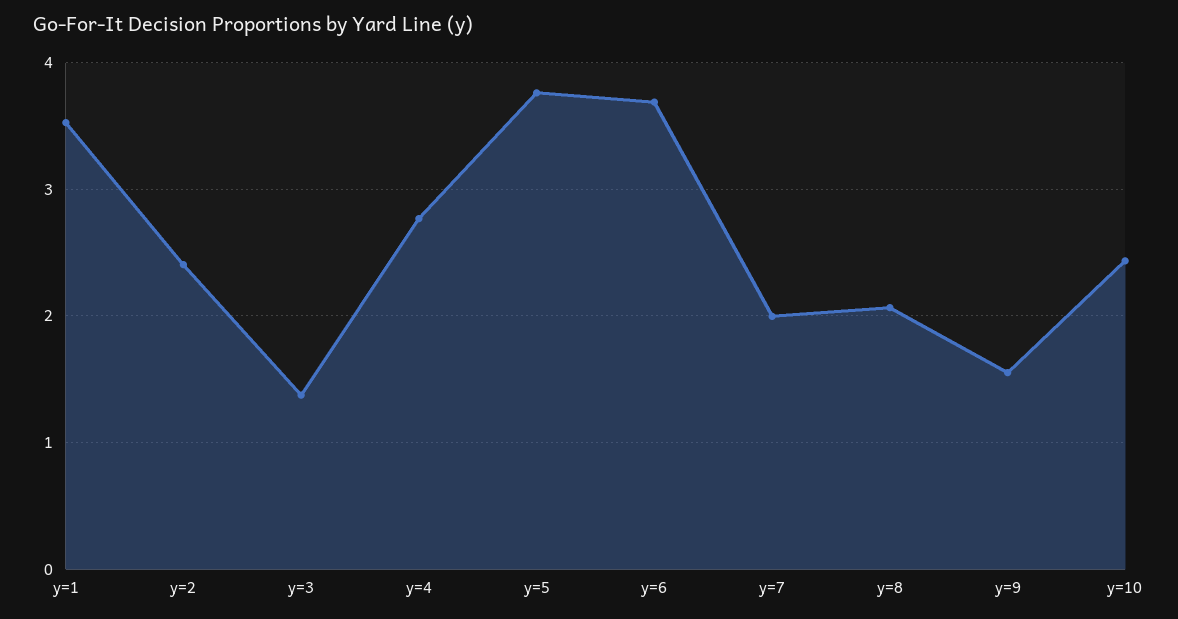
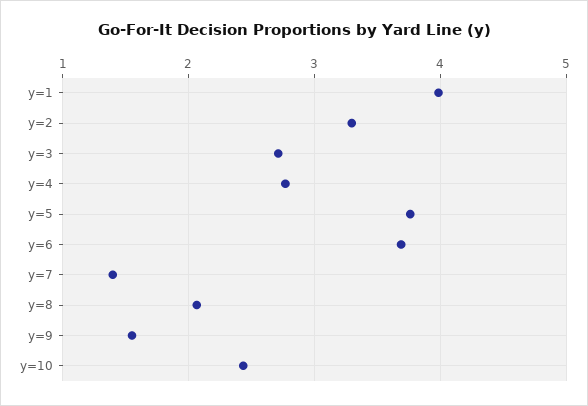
  {
-   "y=1": 3.5,
+   "y=1": 4,
-   "y=2": 2.4,
+   "y=2": 3.3,
-   "y=3": 1.4,
+   "y=3": 2.7,
    "y=4": 2.8,
    "y=5": 3.8,
    "y=6": 3.7,
-   "y=7": 2,
+   "y=7": 1.4,
    "y=8": 2.1,
    "y=9": 1.6,
    "y=10": 2.4
  }

